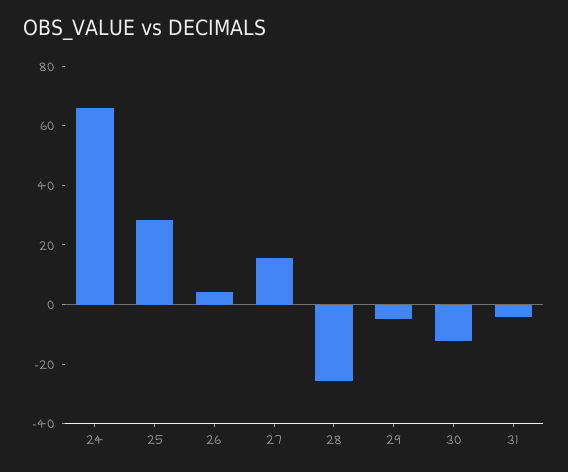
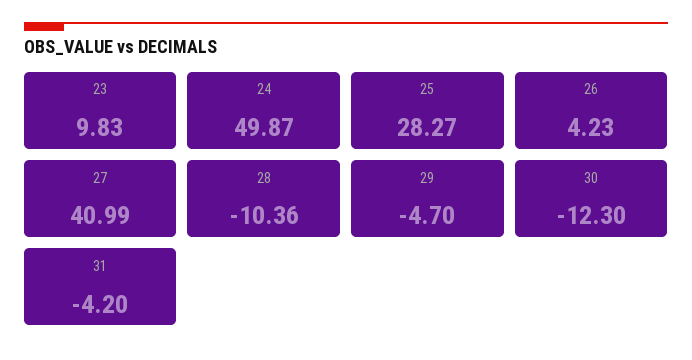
  {
-   "24": 65,
+   "24": 49.87,
    "25": 28.27,
    "26": 4.23,
-   "27": 15,
+   "27": 40.99,
-   "28": -25,
+   "28": -10.36,
    "29": -4.7,
    "30": -12.3,
-   "31": -4.2
+   "31": -4.2,
+   "23": 9.83
  }

